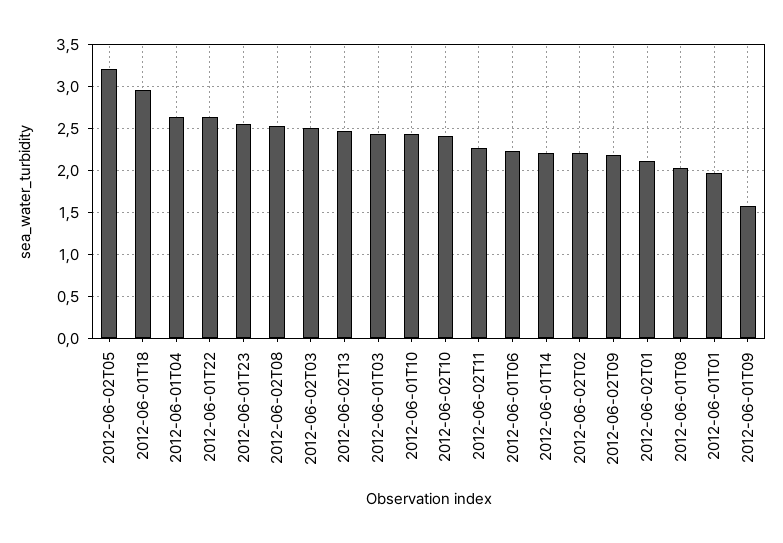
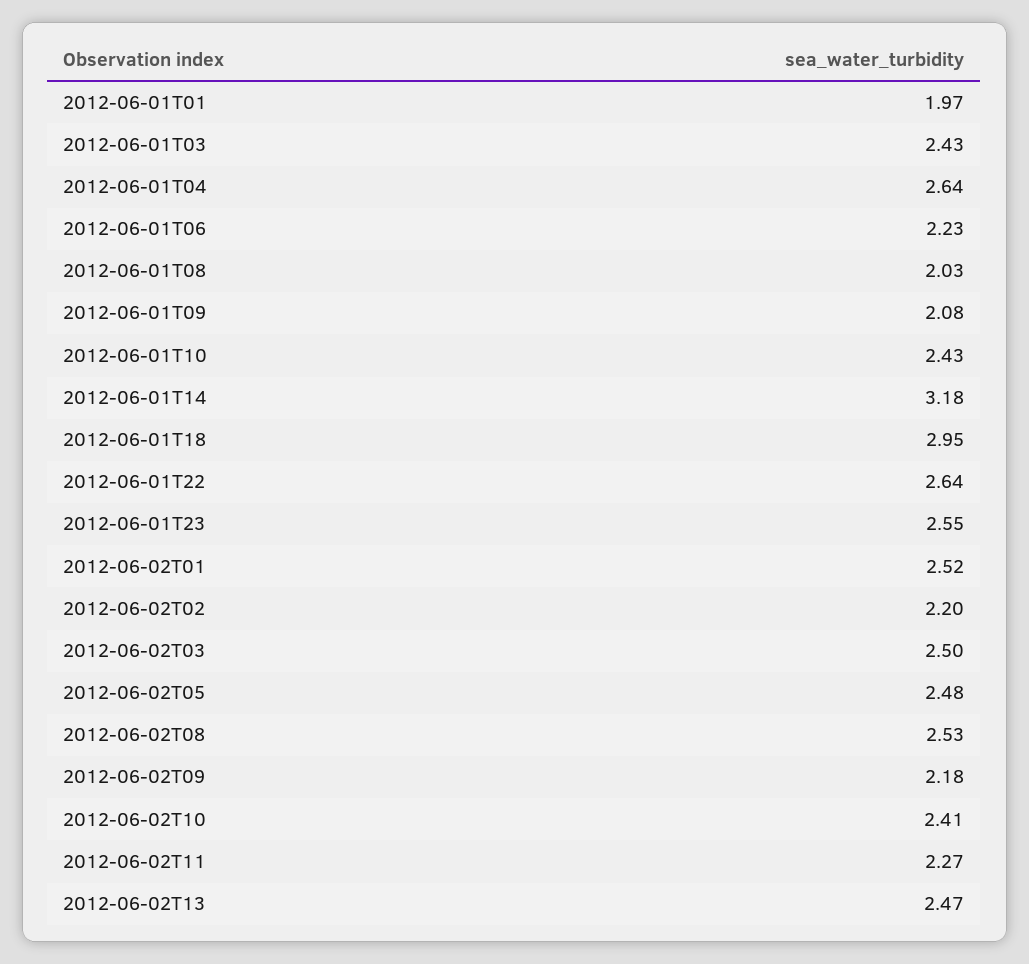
  {
-   "2012-06-02T05": 3.2,
+   "2012-06-02T05": 2.48,
    "2012-06-01T18": 2.95,
    "2012-06-01T04": 2.64,
    "2012-06-01T22": 2.64,
    "2012-06-01T23": 2.55,
    "2012-06-02T08": 2.53,
    "2012-06-02T03": 2.5,
    "2012-06-02T13": 2.47,
    "2012-06-01T03": 2.43,
    "2012-06-01T10": 2.43,
    "2012-06-02T10": 2.41,
    "2012-06-02T11": 2.27,
    "2012-06-01T06": 2.23,
-   "2012-06-01T14": 2.2,
+   "2012-06-01T14": 3.18,
    "2012-06-02T02": 2.2,
    "2012-06-02T09": 2.18,
-   "2012-06-02T01": 2.1,
+   "2012-06-02T01": 2.52,
    "2012-06-01T08": 2.03,
    "2012-06-01T01": 1.97,
-   "2012-06-01T09": 1.6
+   "2012-06-01T09": 2.08
  }

